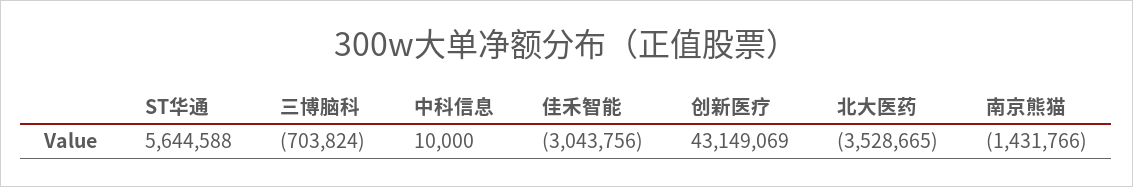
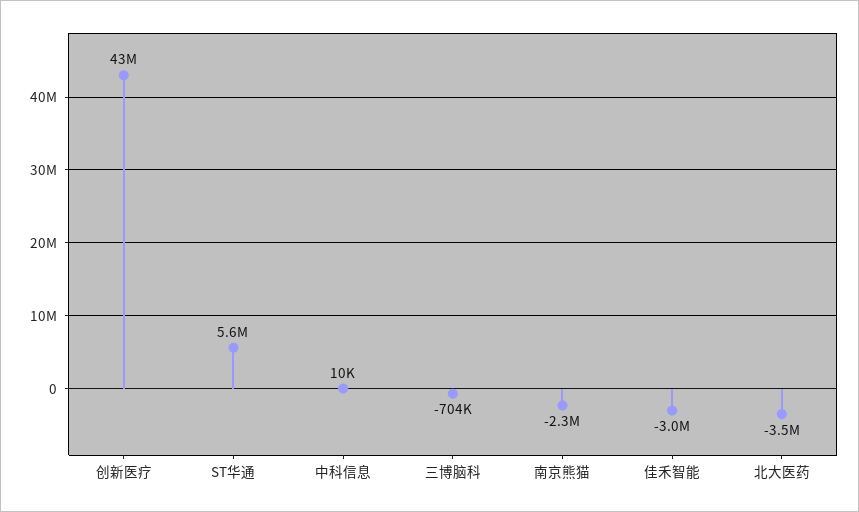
  {
    "ST华通": 5644588,
    "三博脑科": -703824,
    "中科信息": 10000,
    "佳禾智能": -3043756,
    "创新医疗": 43149069,
    "北大医药": -3528665,
-   "南京熊猫": -1431766
+   "南京熊猫": -2300000
  }

